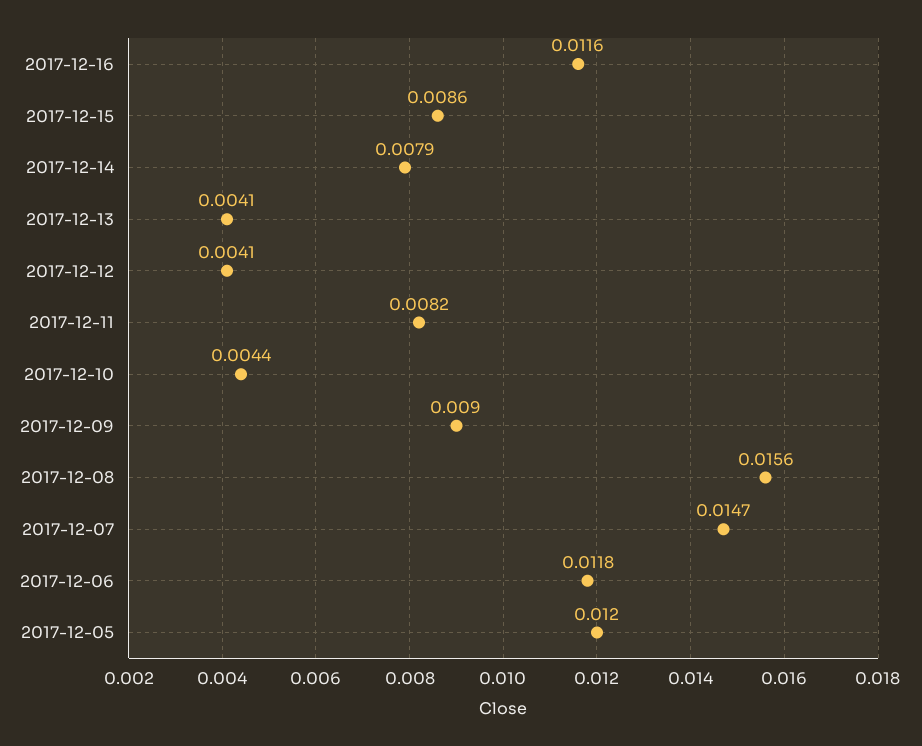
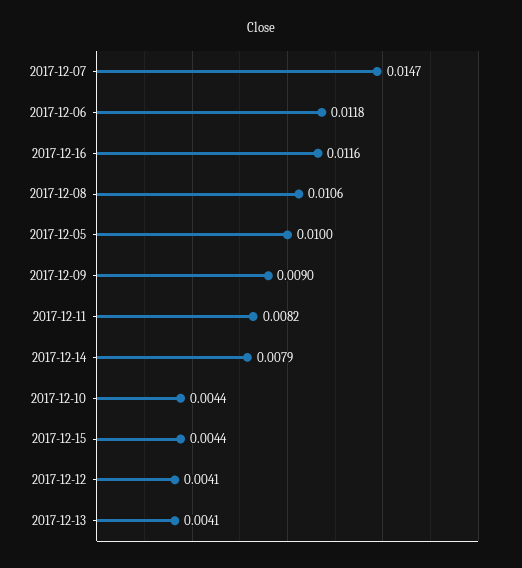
  {
    "2017-12-16": 0.0116,
-   "2017-12-15": 0.0086,
+   "2017-12-15": 0.0044,
    "2017-12-14": 0.0079,
    "2017-12-13": 0.0041,
    "2017-12-12": 0.0041,
    "2017-12-11": 0.0082,
    "2017-12-10": 0.0044,
    "2017-12-09": 0.009,
-   "2017-12-08": 0.0156,
+   "2017-12-08": 0.0106,
    "2017-12-07": 0.0147,
    "2017-12-06": 0.0118,
-   "2017-12-05": 0.012
+   "2017-12-05": 0.01
  }

